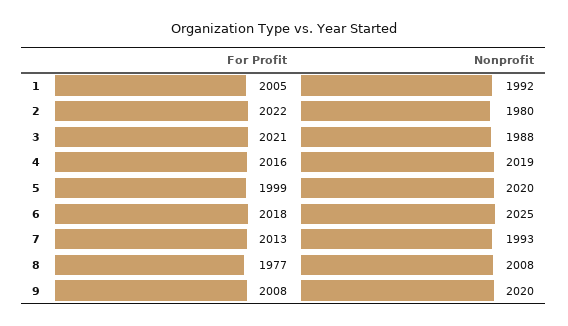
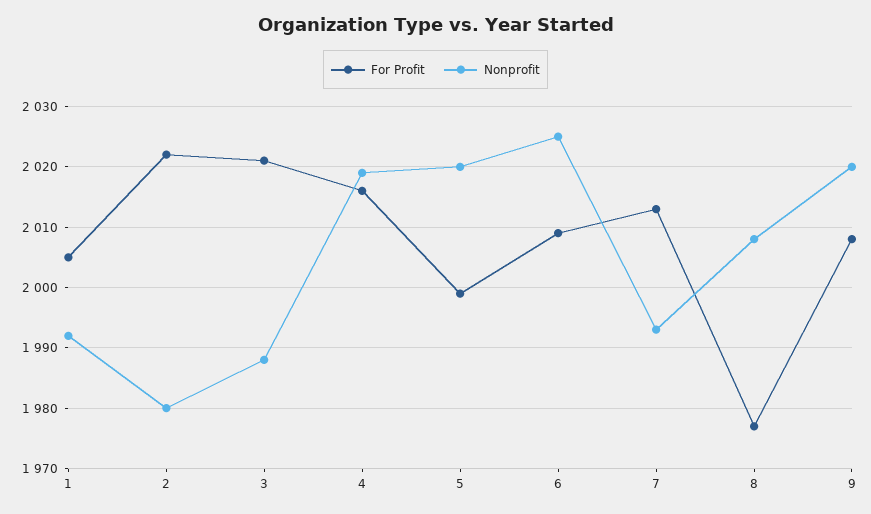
  {
    "For Profit": {
      "1": 2005,
      "2": 2022,
      "3": 2021,
      "4": 2016,
      "5": 1999,
-     "6": 2018,
+     "6": 2009,
      "7": 2013,
      "8": 1977,
      "9": 2008
    },
    "Nonprofit": {
      "1": 1992,
      "2": 1980,
      "3": 1988,
      "4": 2019,
      "5": 2020,
      "6": 2025,
      "7": 1993,
      "8": 2008,
      "9": 2020
    }
  }

